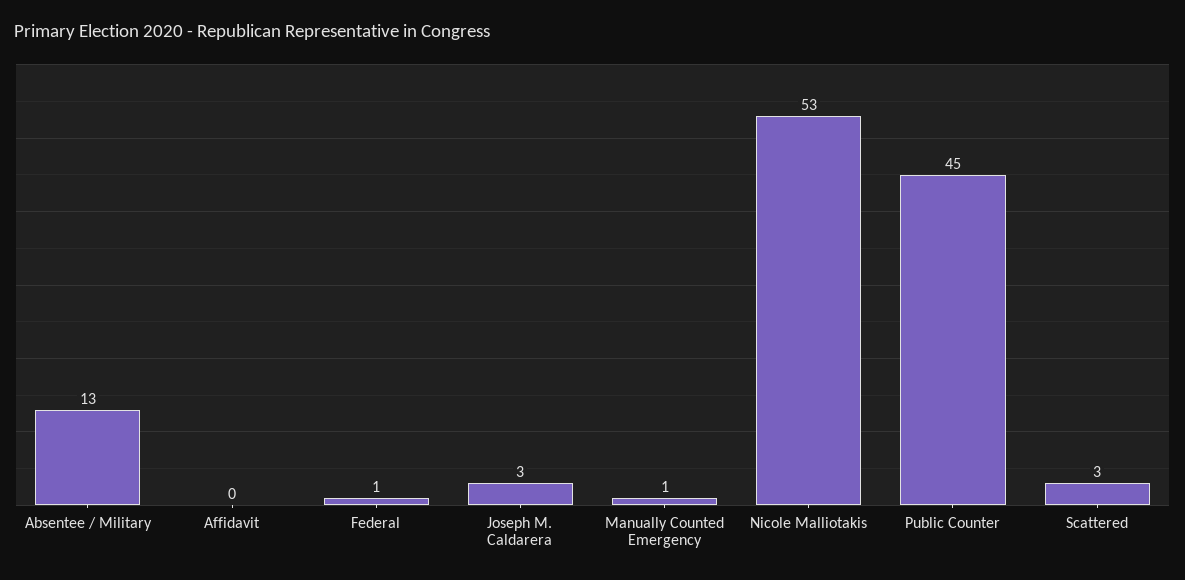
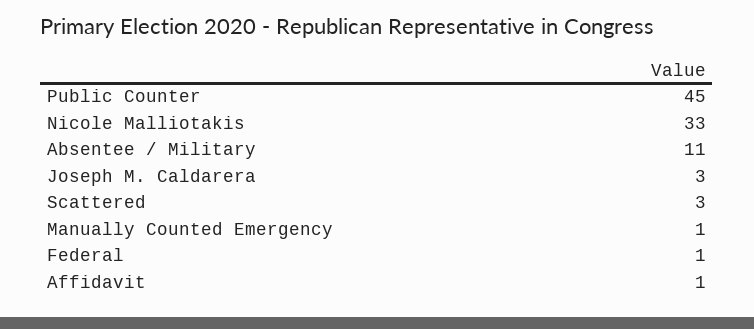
  {
-   "Absentee / Military": 13,
+   "Absentee / Military": 11,
-   "Affidavit": 0,
+   "Affidavit": 1,
    "Federal": 1,
    "Joseph M. Caldarera": 3,
    "Manually Counted Emergency": 1,
-   "Nicole Malliotakis": 53,
+   "Nicole Malliotakis": 33,
    "Public Counter": 45,
    "Scattered": 3
  }

